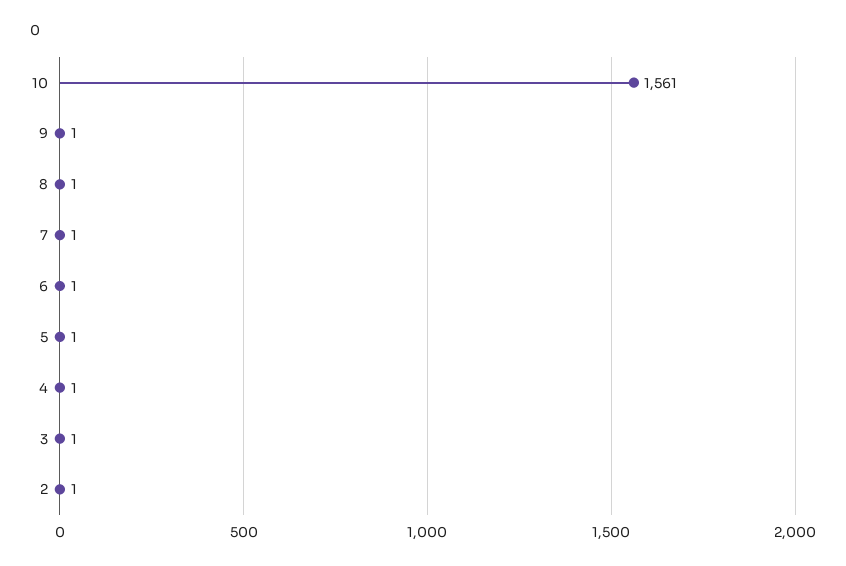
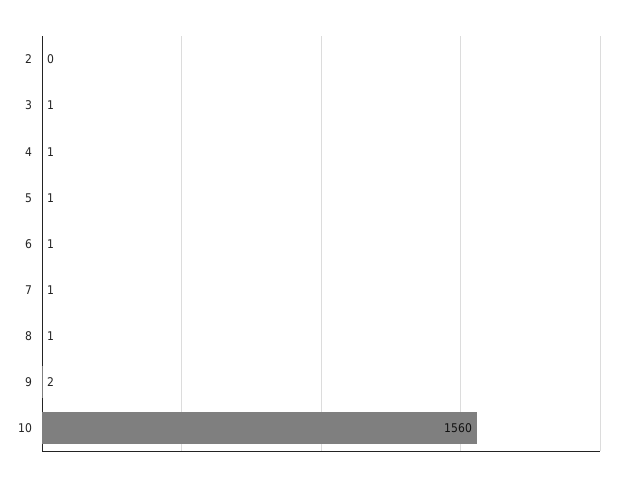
  {
-   "10": 1561,
+   "10": 1560,
-   "9": 1,
+   "9": 2,
    "8": 1,
    "7": 1,
    "6": 1,
    "5": 1,
    "4": 1,
    "3": 1,
-   "2": 1
+   "2": 0
  }

